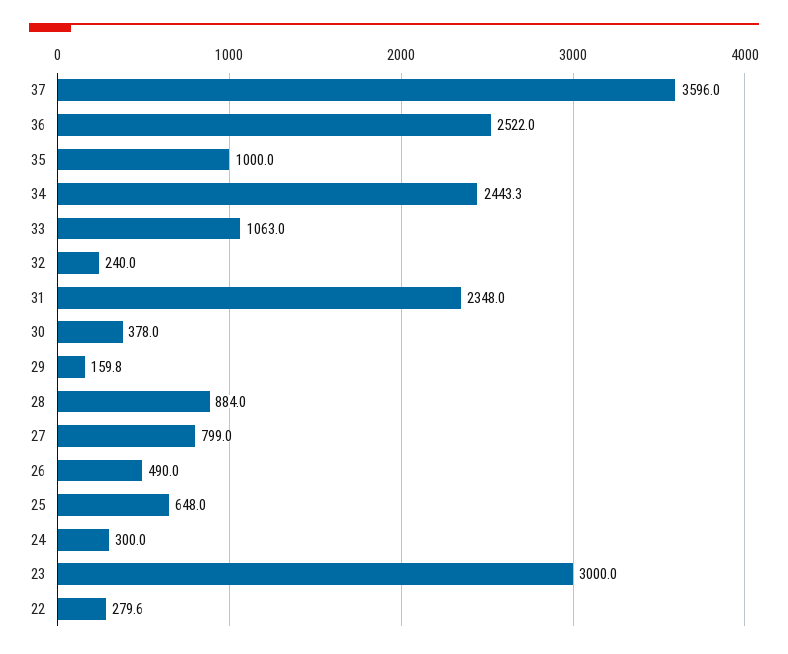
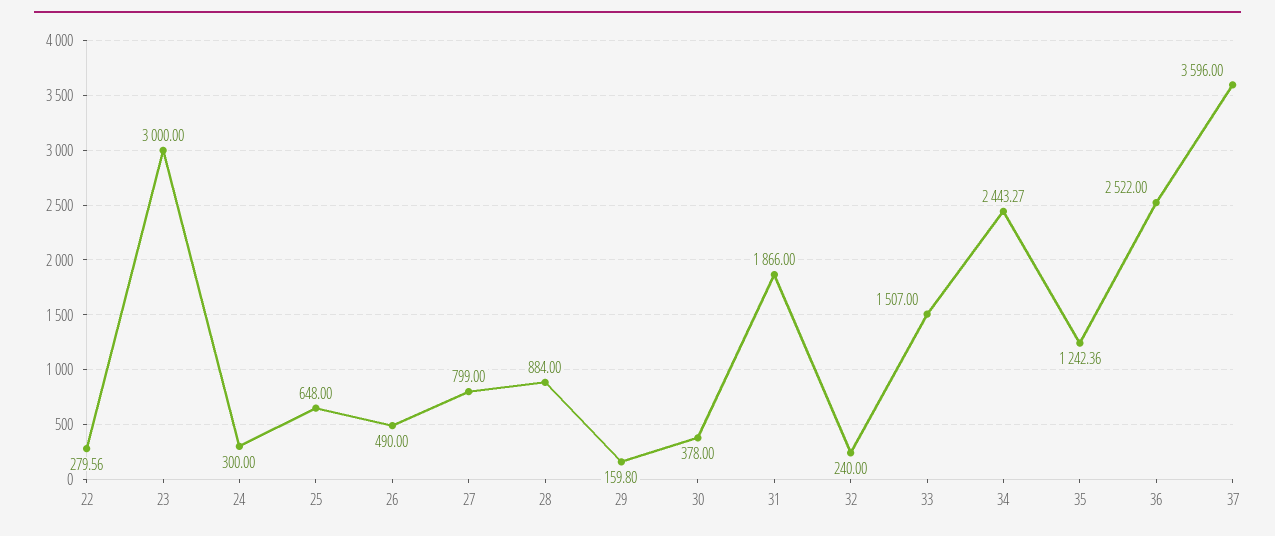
  {
    "37": 3596,
    "36": 2522,
-   "35": 1000,
+   "35": 1242.36,
    "34": 2443.27,
-   "33": 1063,
+   "33": 1507,
    "32": 240,
-   "31": 2348,
+   "31": 1866,
    "30": 378,
    "29": 159.8,
    "28": 884,
    "27": 799,
    "26": 490,
    "25": 648,
    "24": 300,
    "23": 3000,
    "22": 279.56
  }

